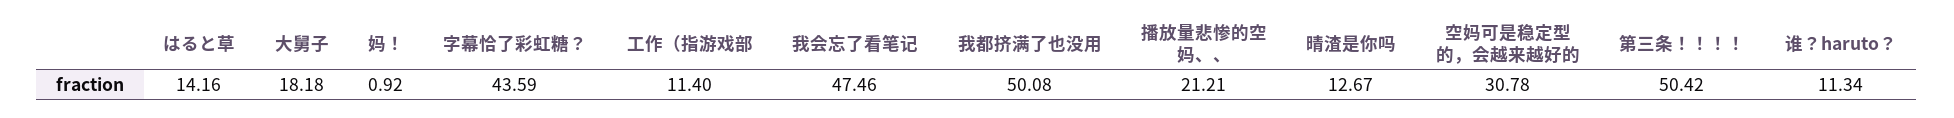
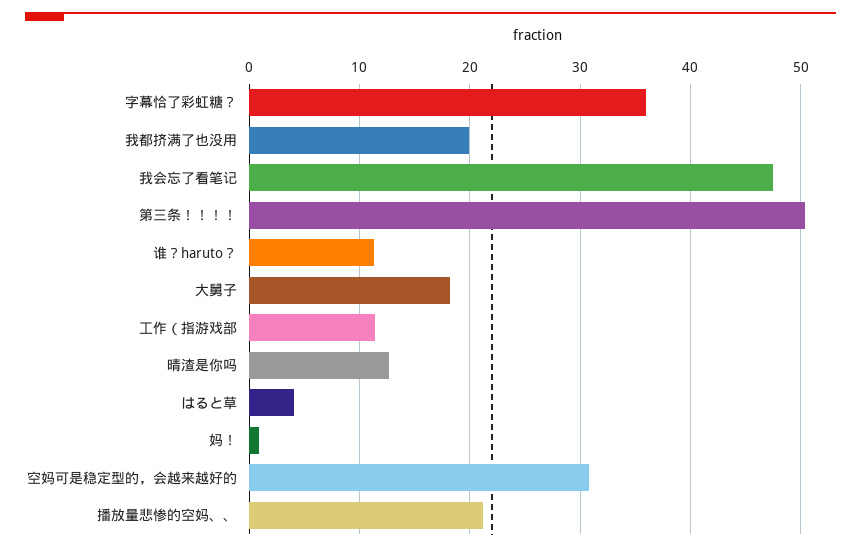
  {
-   "はると草": 14.16,
+   "はると草": 4,
    "大舅子": 18.18,
    "妈！": 0.92,
-   "字幕恰了彩虹糖？": 43.59,
+   "字幕恰了彩虹糖？": 36,
    "工作（指游戏部": 11.4,
    "我会忘了看笔记": 47.46,
-   "我都挤满了也没用": 50.08,
+   "我都挤满了也没用": 20,
    "播放量悲惨的空妈、、": 21.21,
    "晴渣是你吗": 12.67,
    "空妈可是稳定型的，会越来越好的": 30.78,
    "第三条！！！！": 50.42,
    "谁？haruto？": 11.34
  }

